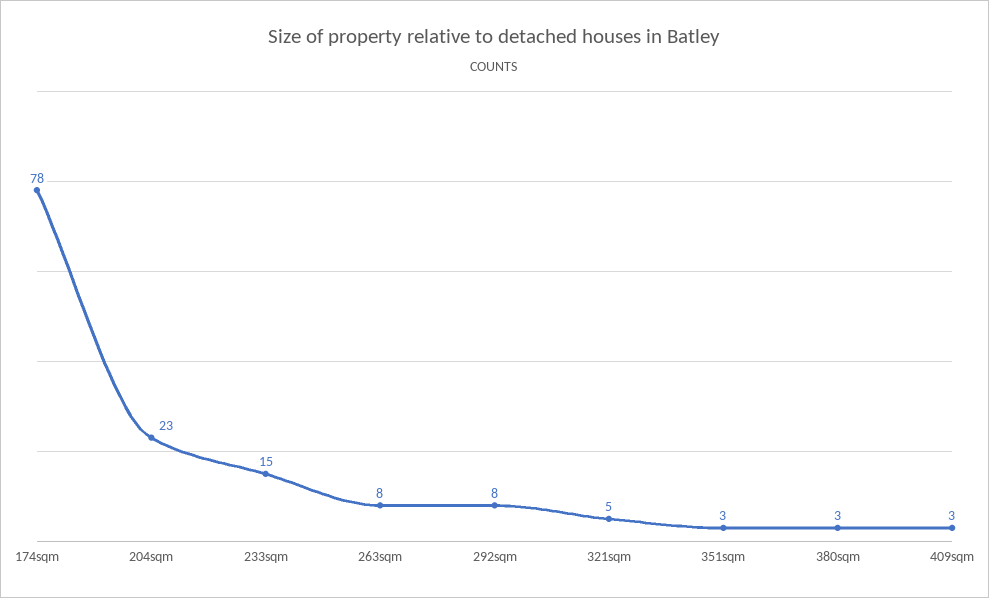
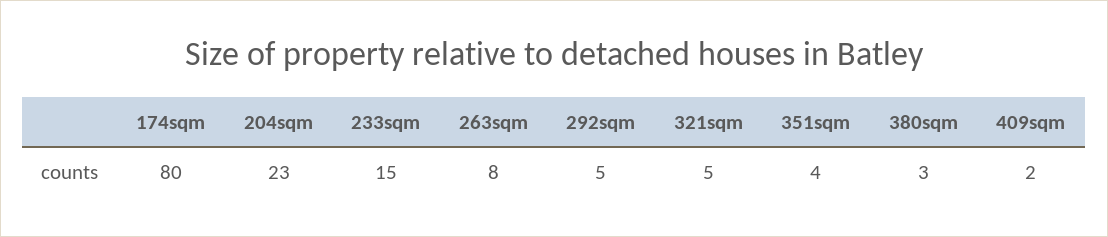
  {
-   "174sqm": 78,
+   "174sqm": 80,
    "204sqm": 23,
    "233sqm": 15,
    "263sqm": 8,
-   "292sqm": 8,
+   "292sqm": 5,
    "321sqm": 5,
-   "351sqm": 3,
+   "351sqm": 4,
    "380sqm": 3,
-   "409sqm": 3
+   "409sqm": 2
  }

